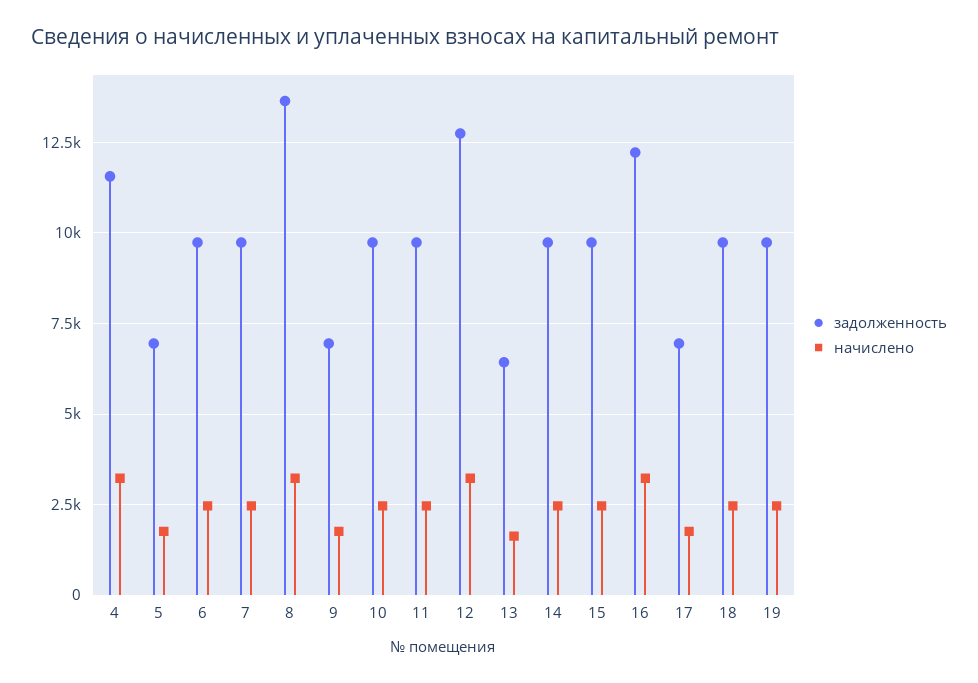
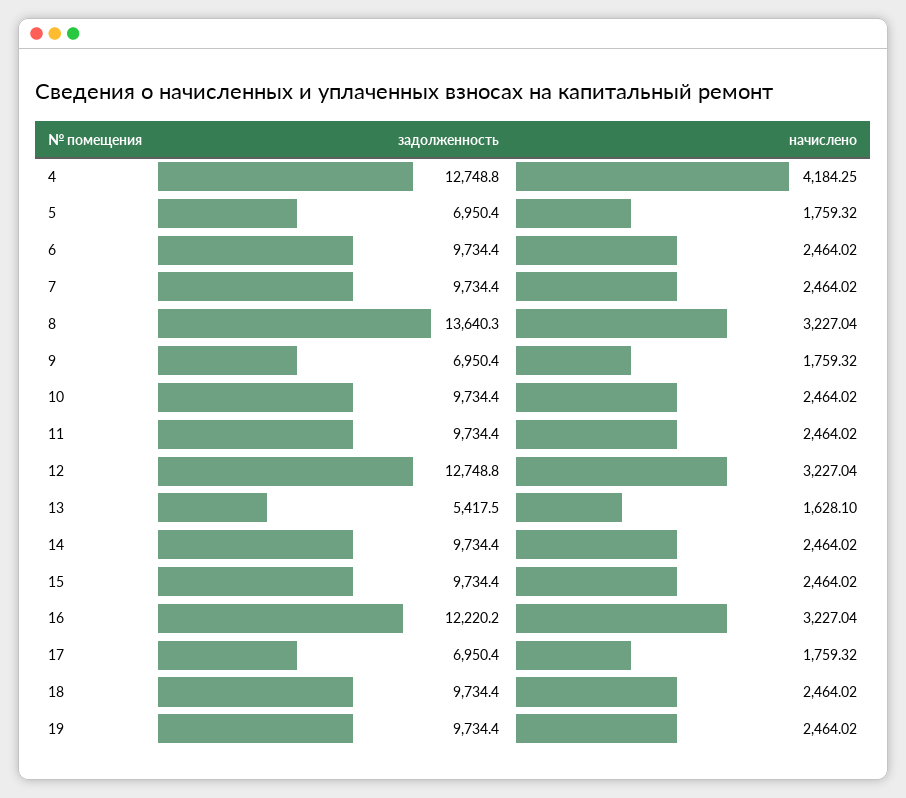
  {
    "задолженность": {
-     "4": 11500,
+     "4": 12748.8,
      "5": 6950.4,
      "6": 9734.4,
      "7": 9734.4,
      "8": 13640.3,
      "9": 6950.4,
      "10": 9734.4,
      "11": 9734.4,
      "12": 12748.8,
-     "13": 6500,
+     "13": 5417.5,
      "14": 9734.4,
      "15": 9734.4,
      "16": 12220.2,
      "17": 6950.4,
      "18": 9734.4,
      "19": 9734.4
    },
    "начислено": {
-     "4": 3250,
+     "4": 4184.25,
      "5": 1759.32,
      "6": 2464.02,
      "7": 2464.02,
      "8": 3227.04,
      "9": 1759.32,
      "10": 2464.02,
      "11": 2464.02,
      "12": 3227.04,
      "13": 1628.1,
      "14": 2464.02,
      "15": 2464.02,
      "16": 3227.04,
      "17": 1759.32,
      "18": 2464.02,
      "19": 2464.02
    }
  }

